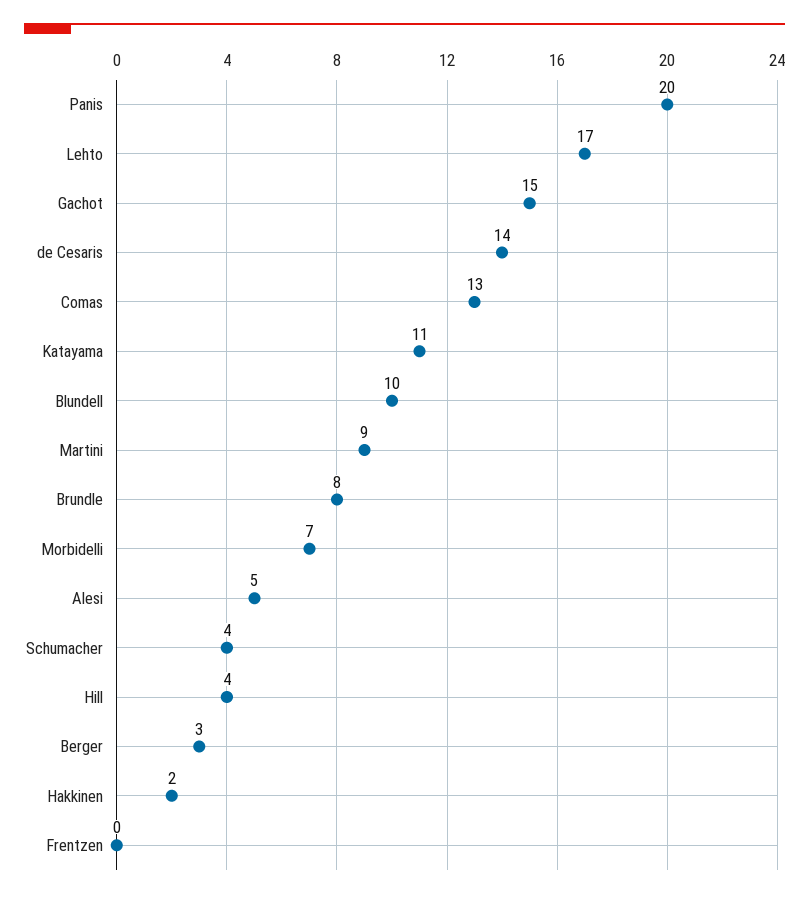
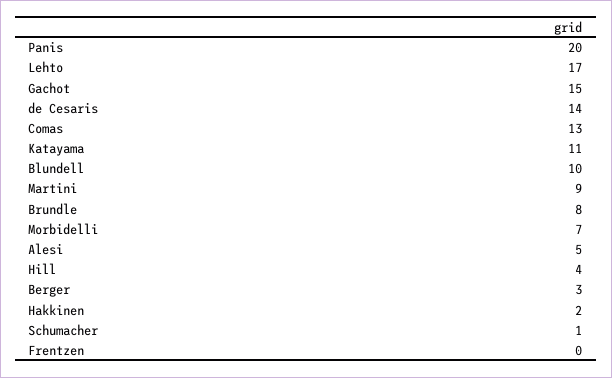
  {
    "Panis": 20,
    "Lehto": 17,
    "Gachot": 15,
    "de Cesaris": 14,
    "Comas": 13,
    "Katayama": 11,
    "Blundell": 10,
    "Martini": 9,
    "Brundle": 8,
    "Morbidelli": 7,
    "Alesi": 5,
-   "Schumacher": 4,
+   "Schumacher": 1,
    "Hill": 4,
    "Berger": 3,
    "Hakkinen": 2,
    "Frentzen": 0
  }

